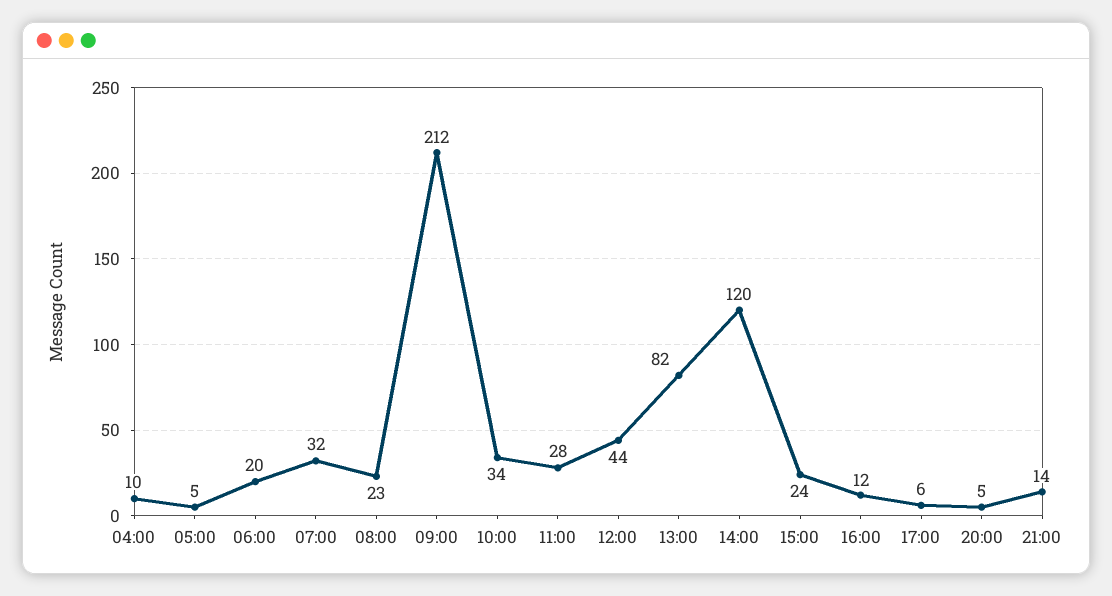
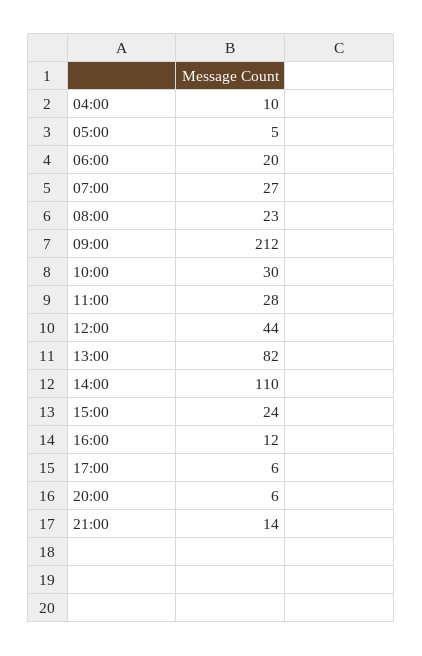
  {
    "04:00": 10,
    "05:00": 5,
    "06:00": 20,
-   "07:00": 32,
+   "07:00": 27,
    "08:00": 23,
    "09:00": 212,
-   "10:00": 34,
+   "10:00": 30,
    "11:00": 28,
    "12:00": 44,
    "13:00": 82,
-   "14:00": 120,
+   "14:00": 110,
    "15:00": 24,
    "16:00": 12,
    "17:00": 6,
-   "20:00": 5,
+   "20:00": 6,
    "21:00": 14
  }

